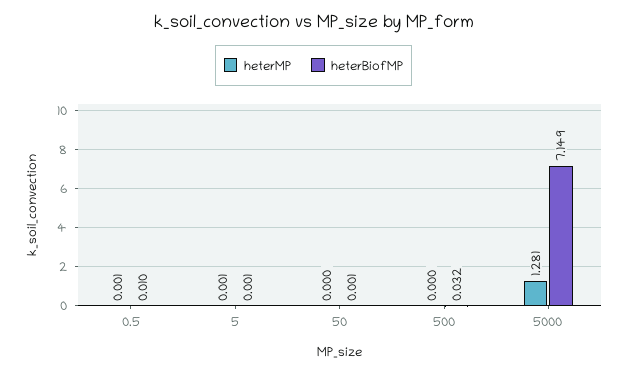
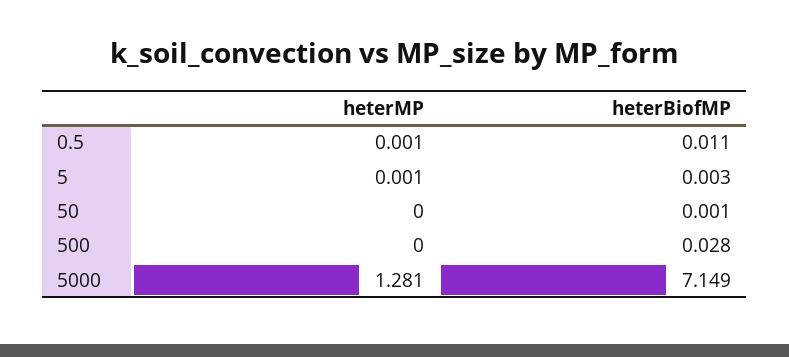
  {
    "heterMP": {
      "0.5": 0.001,
      "5": 0.001,
      "50": 0,
      "500": 0,
      "5000": 1.281
    },
    "heterBiofMP": {
-     "0.5": 0.01,
+     "0.5": 0.011,
-     "5": 0.001,
+     "5": 0.003,
      "50": 0.001,
-     "500": 0.032,
+     "500": 0.028,
      "5000": 7.149
    }
  }

